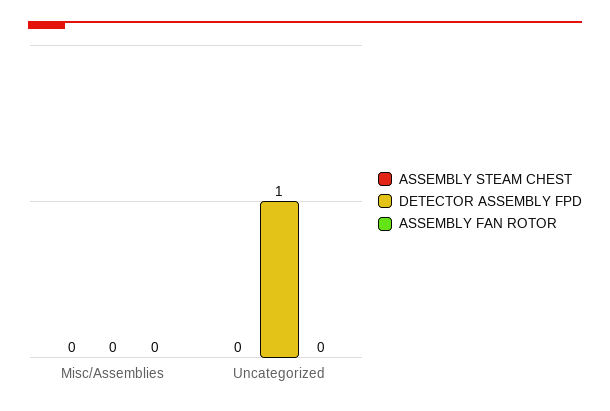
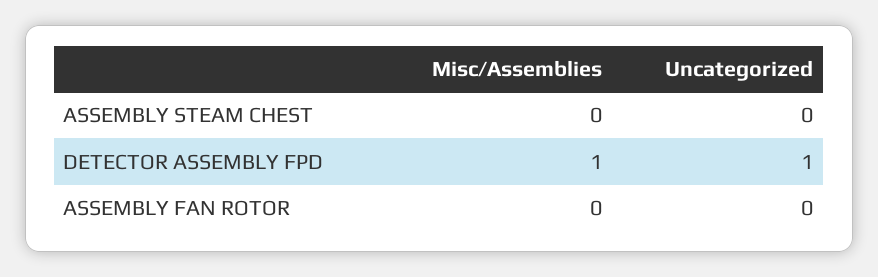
  {
    "ASSEMBLY STEAM CHEST": {
      "Misc/Assemblies": 0,
      "Uncategorized": 0
    },
    "DETECTOR ASSEMBLY FPD": {
-     "Misc/Assemblies": 0,
+     "Misc/Assemblies": 1,
      "Uncategorized": 1
    },
    "ASSEMBLY FAN ROTOR": {
      "Misc/Assemblies": 0,
      "Uncategorized": 0
    }
  }

